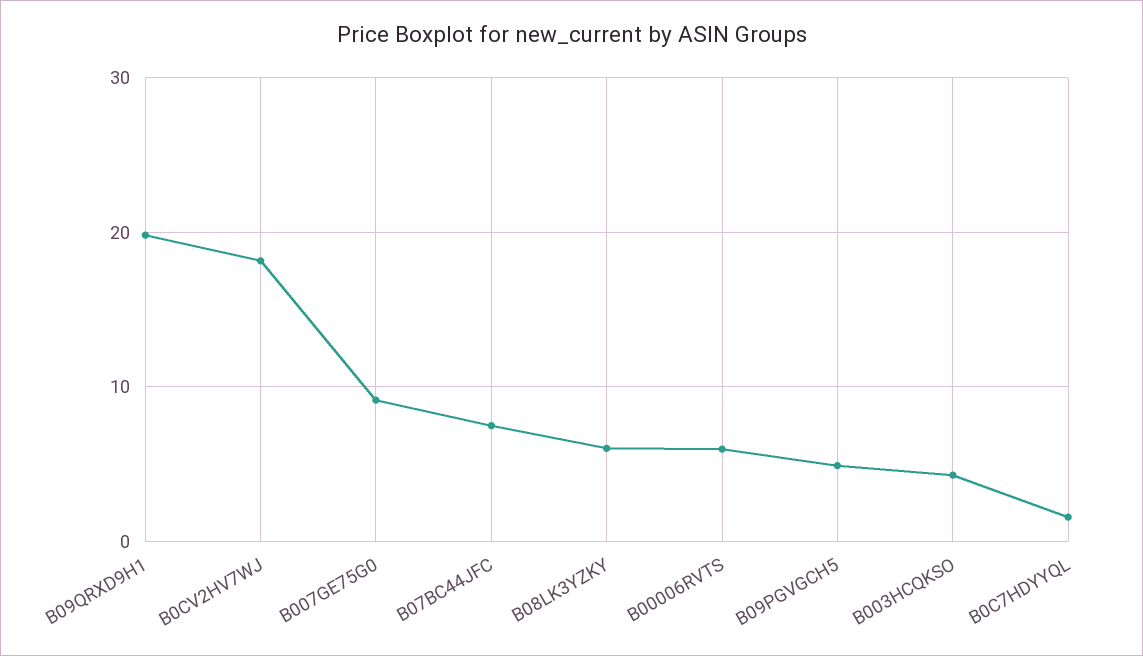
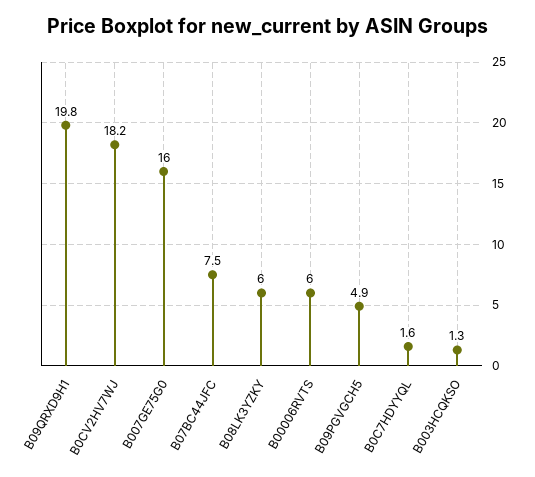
  {
    "B09QRXD9H1": 19.8,
    "B0CV2HV7WJ": 18.2,
-   "B007GE75G0": 9,
+   "B007GE75G0": 16,
    "B07BC44JFC": 7.5,
    "B08LK3YZKY": 6,
    "B00006RVTS": 6,
    "B09PGVGCH5": 4.9,
-   "B003HCQKSO": 4,
+   "B003HCQKSO": 1.3,
    "B0C7HDYYQL": 1.6
  }

